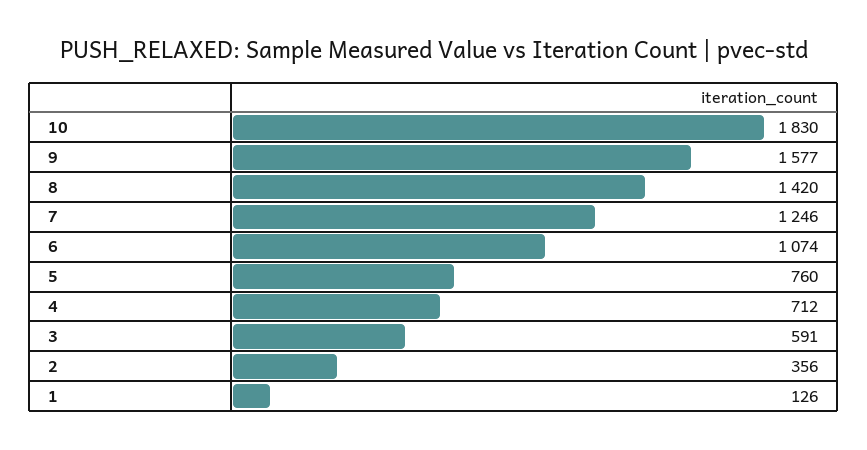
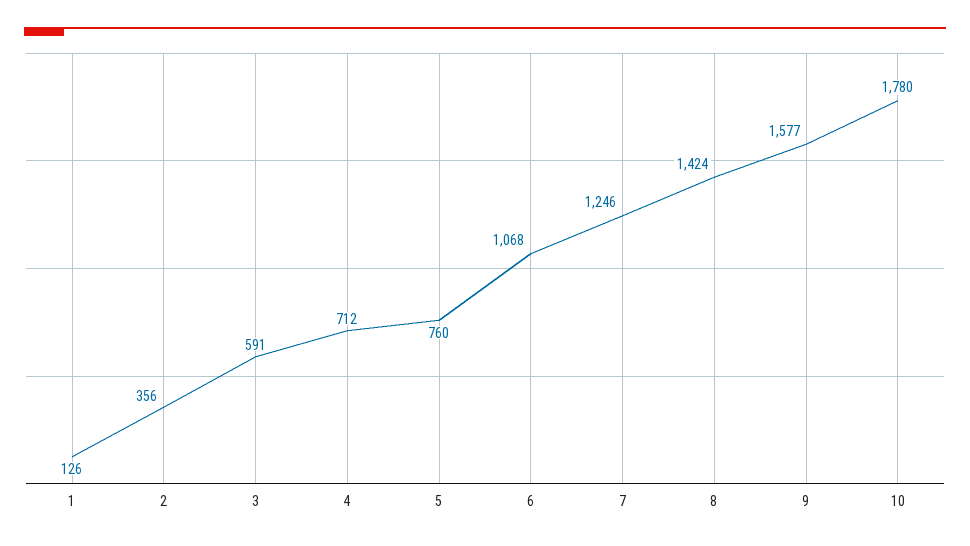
  {
-   "10": 1830,
+   "10": 1780,
    "9": 1577,
-   "8": 1420,
+   "8": 1424,
    "7": 1246,
-   "6": 1074,
+   "6": 1068,
    "5": 760,
    "4": 712,
    "3": 591,
    "2": 356,
    "1": 126
  }

